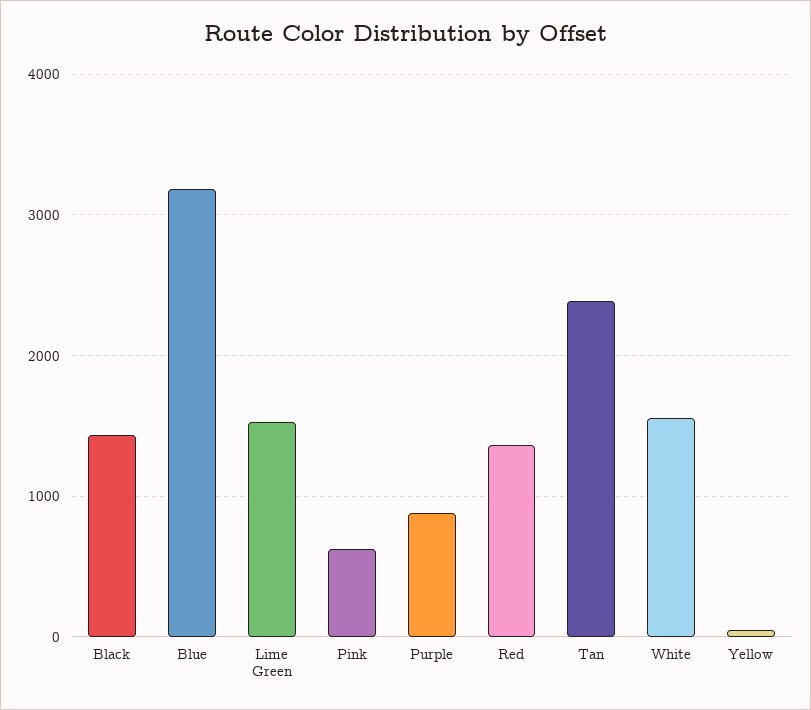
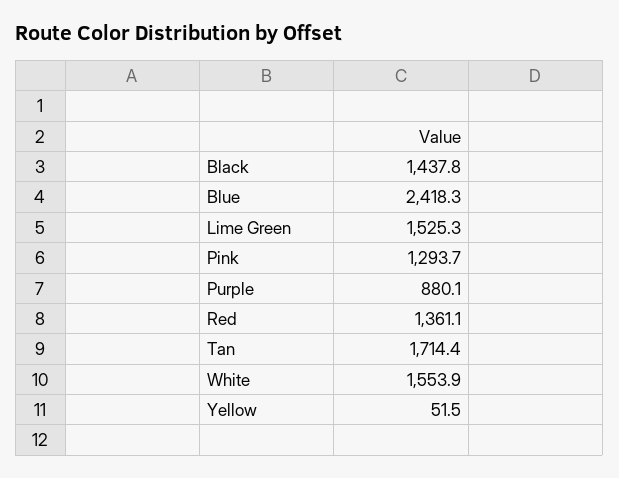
  {
    "Black": 1437.8,
-   "Blue": 3200,
+   "Blue": 2418.3,
    "Lime Green": 1525.3,
-   "Pink": 600,
+   "Pink": 1293.7,
    "Purple": 880.1,
    "Red": 1361.1,
-   "Tan": 2400,
+   "Tan": 1714.4,
    "White": 1553.9,
    "Yellow": 51.5
  }

